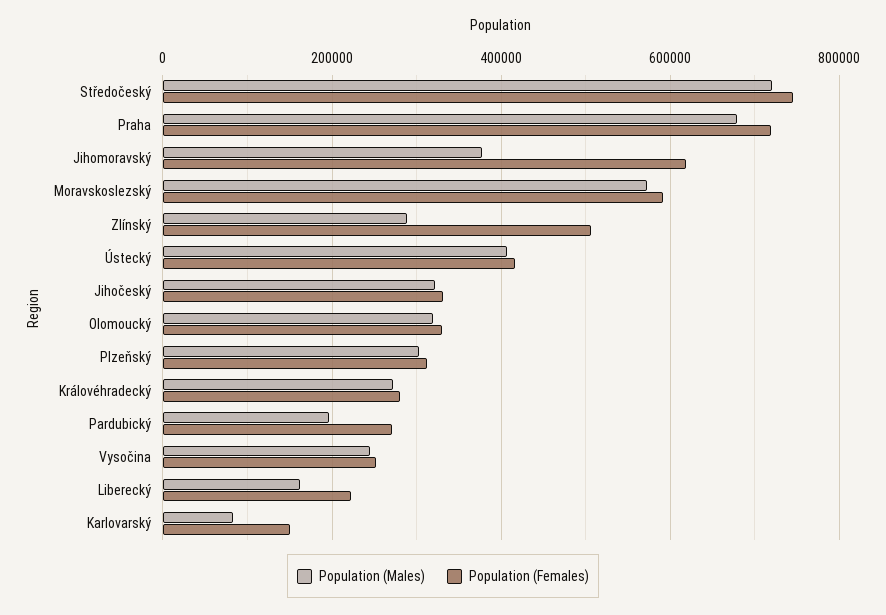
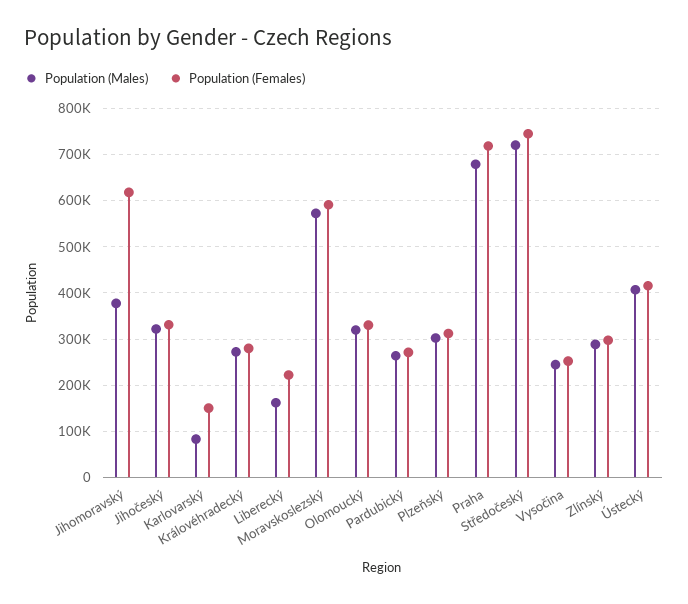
  {
    "Population (Males)": {
      "Středočeský": 720000,
      "Praha": 680000,
      "Jihomoravský": 380000,
      "Moravskoslezský": 580000,
      "Zlínský": 280000,
      "Ústecký": 400000,
      "Jihočeský": 320000,
      "Olomoucký": 320000,
      "Plzeňský": 300000,
      "Královéhradecký": 280000,
-     "Pardubický": 200000,
+     "Pardubický": 260000,
      "Vysočina": 240000,
      "Liberecký": 160000,
      "Karlovarský": 80000
    },
    "Population (Females)": {
      "Středočeský": 740000,
      "Praha": 720000,
      "Jihomoravský": 620000,
      "Moravskoslezský": 600000,
-     "Zlínský": 500000,
+     "Zlínský": 300000,
      "Ústecký": 420000,
      "Jihočeský": 340000,
      "Olomoucký": 340000,
      "Plzeňský": 320000,
      "Královéhradecký": 280000,
      "Pardubický": 280000,
      "Vysočina": 260000,
      "Liberecký": 220000,
      "Karlovarský": 160000
    }
  }

